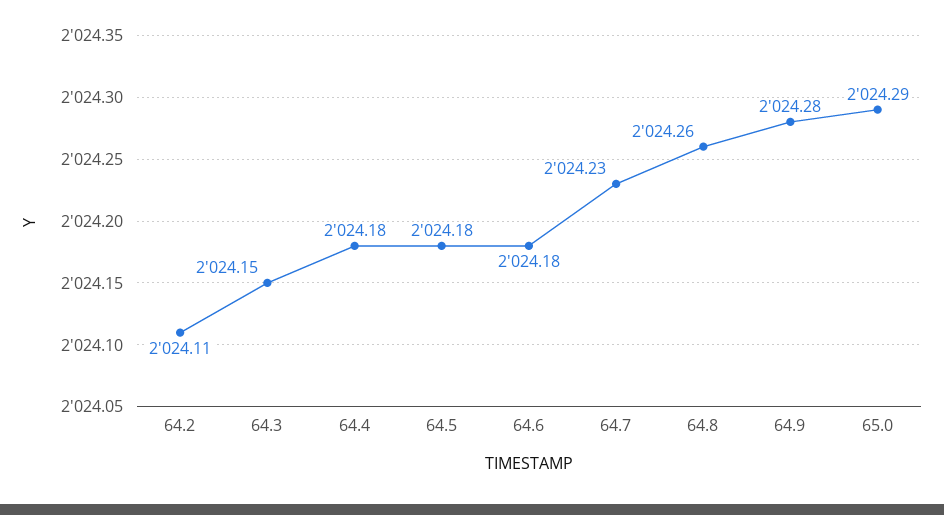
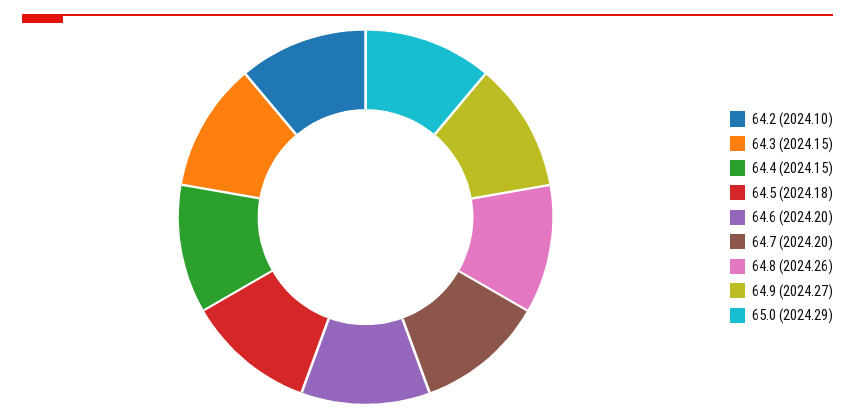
  {
-   "64.2": 2024.11,
+   "64.2": 2024.1,
    "64.3": 2024.15,
-   "64.4": 2024.18,
+   "64.4": 2024.15,
    "64.5": 2024.18,
-   "64.6": 2024.18,
+   "64.6": 2024.2,
-   "64.7": 2024.23,
+   "64.7": 2024.2,
    "64.8": 2024.26,
-   "64.9": 2024.28,
+   "64.9": 2024.27,
    "65.0": 2024.29
  }

